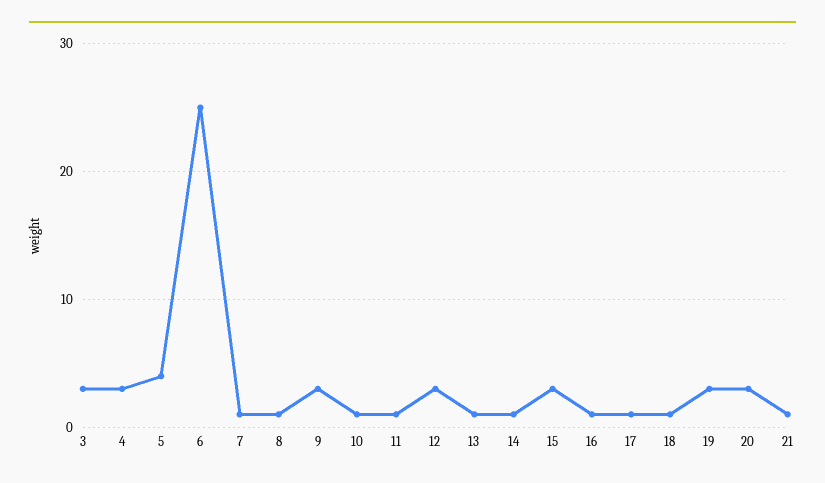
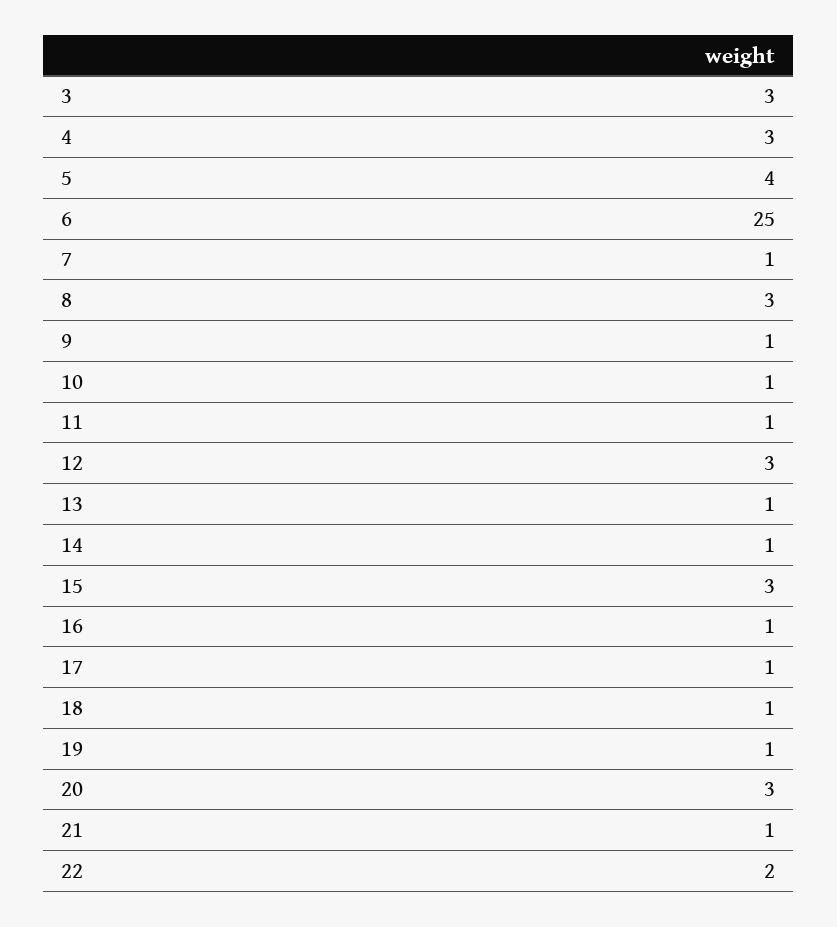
  {
    "3": 3,
    "4": 3,
    "5": 4,
    "6": 25,
    "7": 1,
-   "8": 1,
+   "8": 3,
-   "9": 3,
+   "9": 1,
    "10": 1,
    "11": 1,
    "12": 3,
    "13": 1,
    "14": 1,
    "15": 3,
    "16": 1,
    "17": 1,
    "18": 1,
-   "19": 3,
+   "19": 1,
    "20": 3,
-   "21": 1
+   "21": 1,
+   "22": 2
  }

